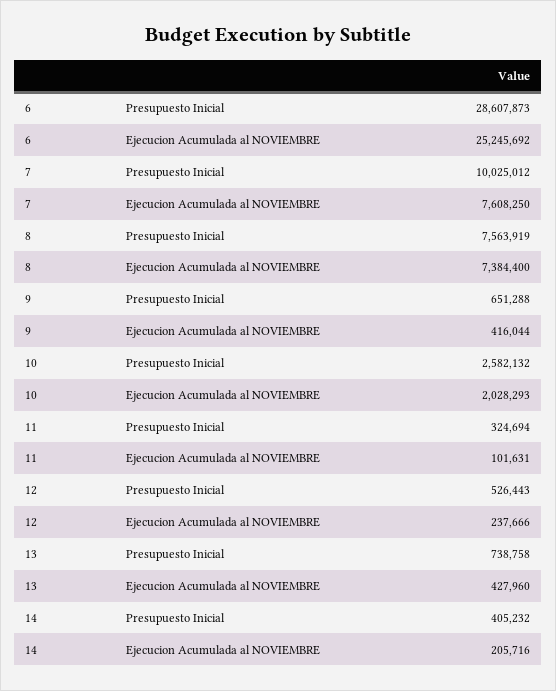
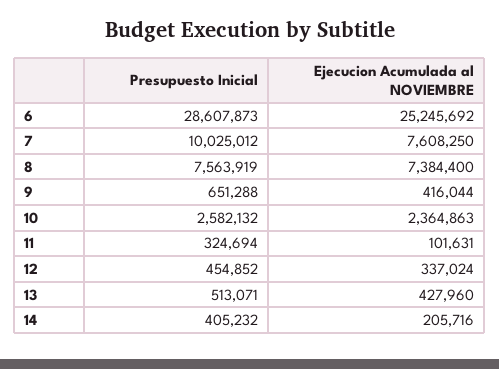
  {
    "6": {
      "Presupuesto Inicial": 28607873,
      "Ejecucion Acumulada al NOVIEMBRE": 25245692
    },
    "7": {
      "Presupuesto Inicial": 10025012,
      "Ejecucion Acumulada al NOVIEMBRE": 7608250
    },
    "8": {
      "Presupuesto Inicial": 7563919,
      "Ejecucion Acumulada al NOVIEMBRE": 7384400
    },
    "9": {
      "Presupuesto Inicial": 651288,
      "Ejecucion Acumulada al NOVIEMBRE": 416044
    },
    "10": {
      "Presupuesto Inicial": 2582132,
-     "Ejecucion Acumulada al NOVIEMBRE": 2028293
+     "Ejecucion Acumulada al NOVIEMBRE": 2364863
    },
    "11": {
      "Presupuesto Inicial": 324694,
      "Ejecucion Acumulada al NOVIEMBRE": 101631
    },
    "12": {
-     "Presupuesto Inicial": 526443,
+     "Presupuesto Inicial": 454852,
-     "Ejecucion Acumulada al NOVIEMBRE": 237666
+     "Ejecucion Acumulada al NOVIEMBRE": 337024
    },
    "13": {
-     "Presupuesto Inicial": 738758,
+     "Presupuesto Inicial": 513071,
      "Ejecucion Acumulada al NOVIEMBRE": 427960
    },
    "14": {
      "Presupuesto Inicial": 405232,
      "Ejecucion Acumulada al NOVIEMBRE": 205716
    }
  }

